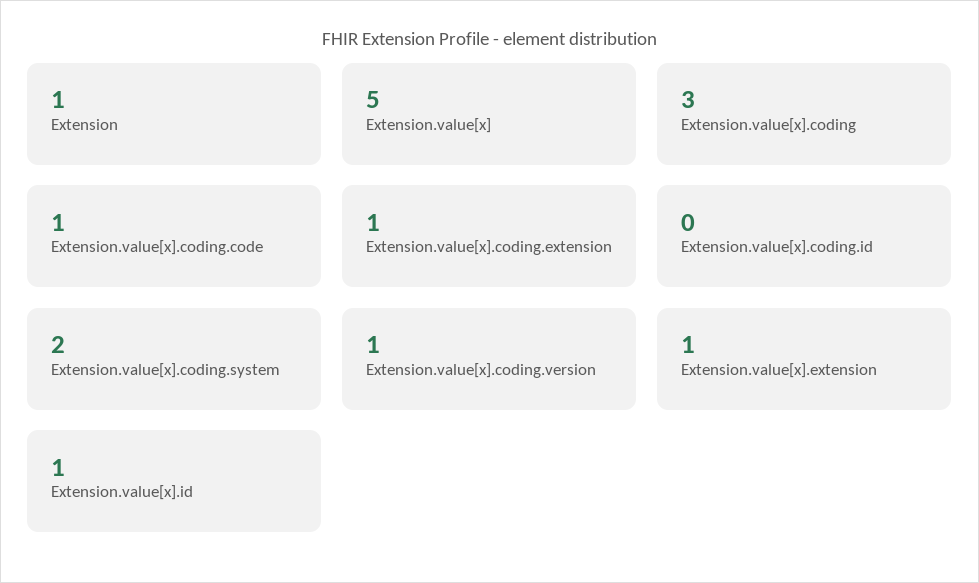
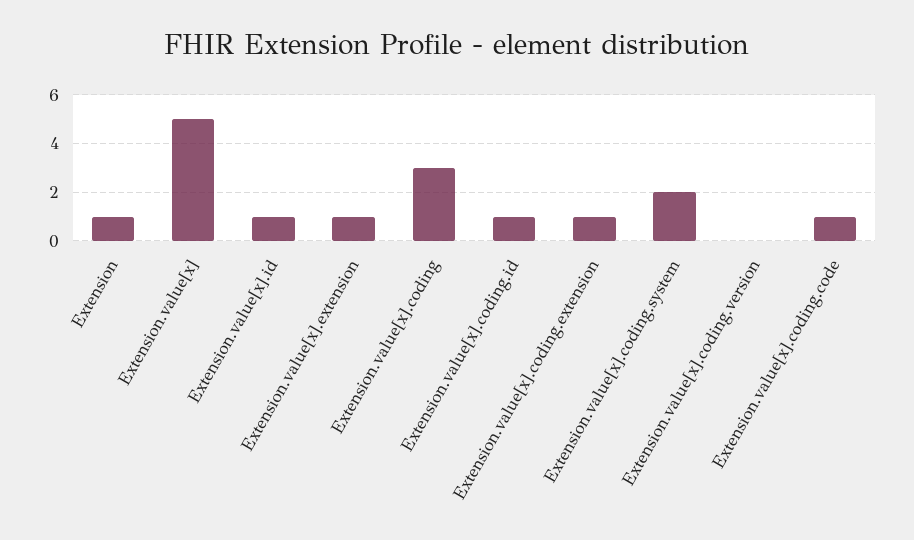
  {
    "Extension": 1,
    "Extension.value[x]": 5,
    "Extension.value[x].coding": 3,
    "Extension.value[x].coding.code": 1,
    "Extension.value[x].coding.extension": 1,
-   "Extension.value[x].coding.id": 0,
+   "Extension.value[x].coding.id": 1,
    "Extension.value[x].coding.system": 2,
-   "Extension.value[x].coding.version": 1,
+   "Extension.value[x].coding.version": 0,
    "Extension.value[x].extension": 1,
    "Extension.value[x].id": 1
  }

